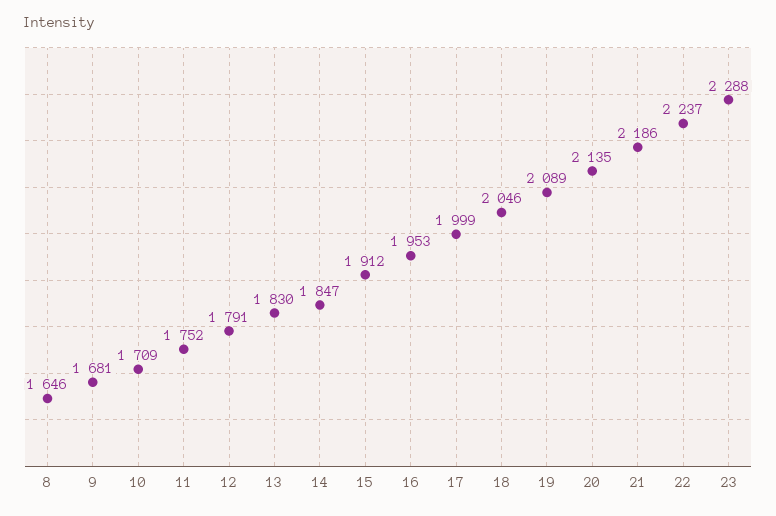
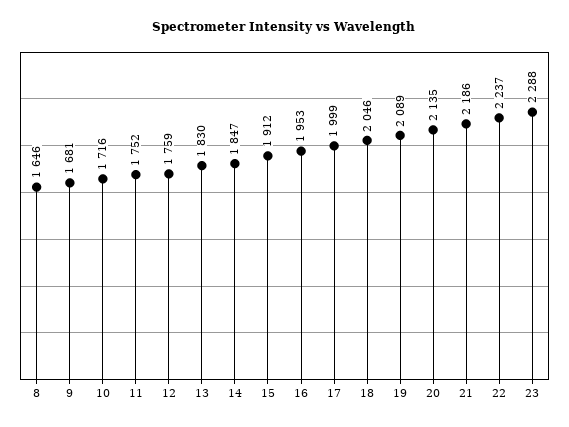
  {
    "8": 1646,
    "9": 1681,
-   "10": 1709,
+   "10": 1716,
    "11": 1752,
-   "12": 1791,
+   "12": 1759,
    "13": 1830,
    "14": 1847,
    "15": 1912,
    "16": 1953,
    "17": 1999,
    "18": 2046,
    "19": 2089,
    "20": 2135,
    "21": 2186,
    "22": 2237,
    "23": 2288
  }

